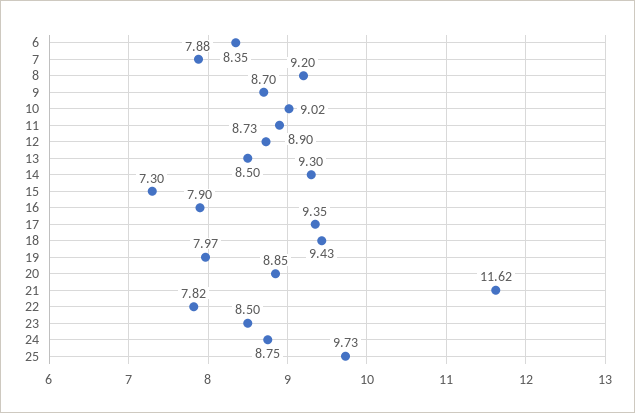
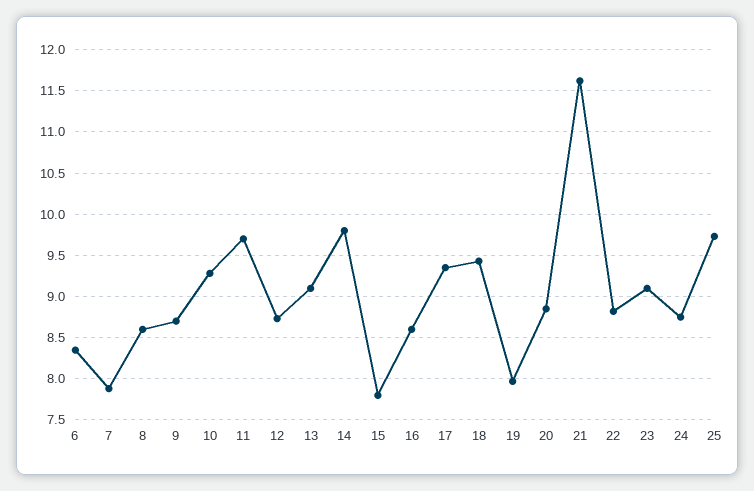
  {
    "6": 8.35,
    "7": 7.88,
-   "8": 9.2,
+   "8": 8.6,
    "9": 8.7,
-   "10": 9.02,
+   "10": 9.3,
-   "11": 8.9,
+   "11": 9.7,
    "12": 8.73,
-   "13": 8.5,
+   "13": 9.1,
-   "14": 9.3,
+   "14": 9.8,
-   "15": 7.3,
+   "15": 7.8,
-   "16": 7.9,
+   "16": 8.6,
    "17": 9.35,
    "18": 9.43,
    "19": 7.97,
    "20": 8.85,
    "21": 11.62,
-   "22": 7.82,
+   "22": 8.8,
-   "23": 8.5,
+   "23": 9.1,
    "24": 8.75,
    "25": 9.73
  }

